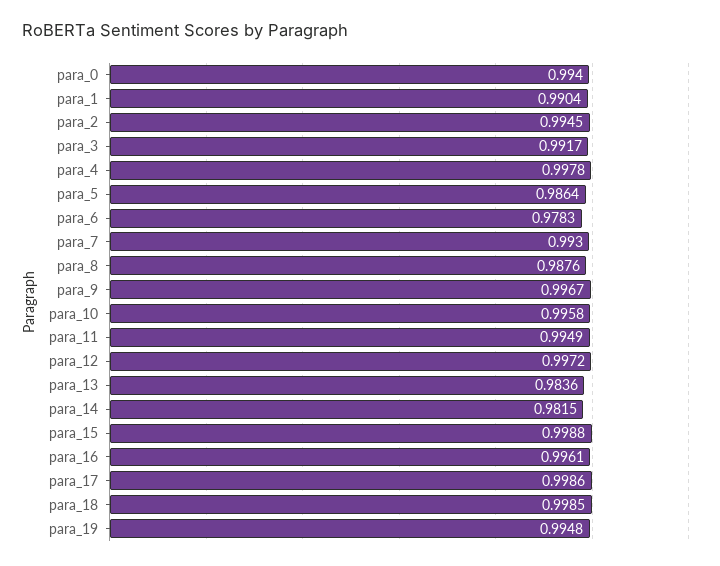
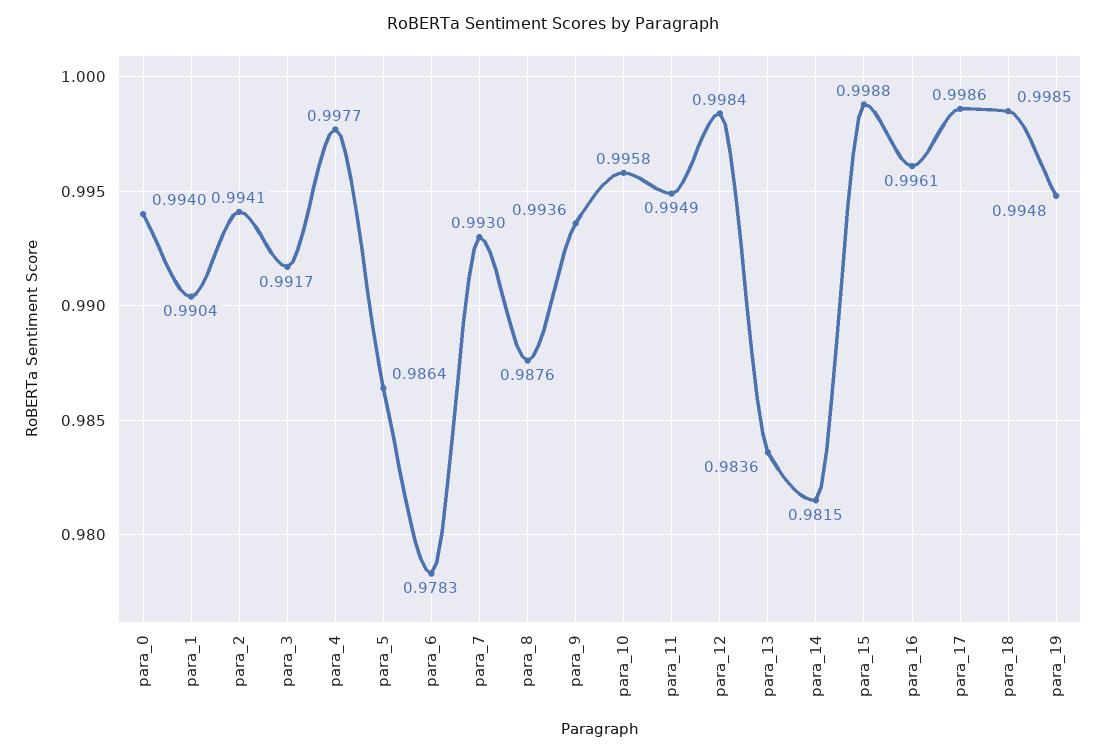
  {
    "para_0": 0.994,
    "para_1": 0.9904,
-   "para_2": 0.9945,
+   "para_2": 0.9941,
    "para_3": 0.9917,
-   "para_4": 0.9978,
+   "para_4": 0.9977,
    "para_5": 0.9864,
    "para_6": 0.9783,
    "para_7": 0.993,
    "para_8": 0.9876,
-   "para_9": 0.9967,
+   "para_9": 0.9936,
    "para_10": 0.9958,
    "para_11": 0.9949,
-   "para_12": 0.9972,
+   "para_12": 0.9984,
    "para_13": 0.9836,
    "para_14": 0.9815,
    "para_15": 0.9988,
    "para_16": 0.9961,
    "para_17": 0.9986,
    "para_18": 0.9985,
    "para_19": 0.9948
  }

